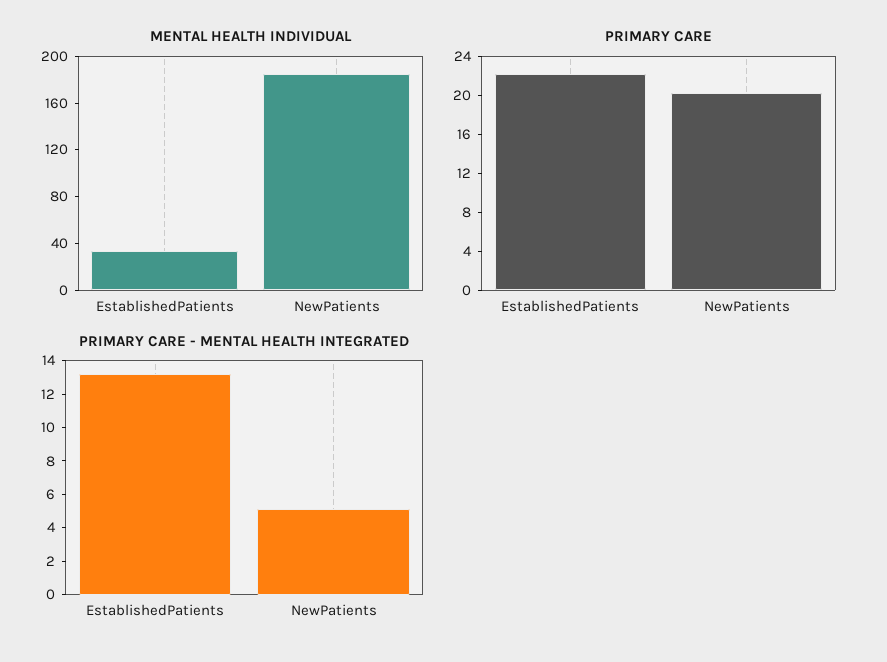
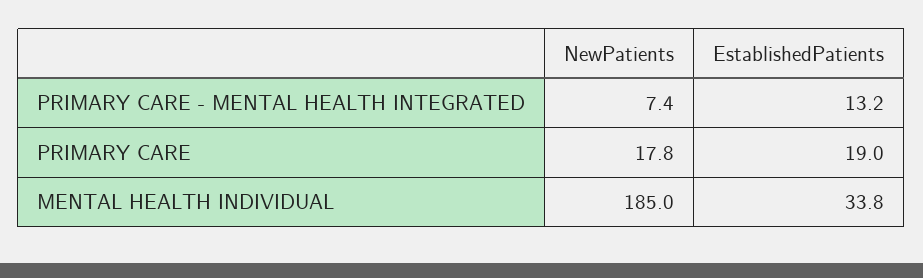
  {
    "MENTAL HEALTH INDIVIDUAL": {
      "EstablishedPatients": 33.8,
      "NewPatients": 185
    },
    "PRIMARY CARE": {
-     "EstablishedPatients": 22,
+     "EstablishedPatients": 19,
-     "NewPatients": 20
+     "NewPatients": 17.8
    },
    "PRIMARY CARE - MENTAL HEALTH INTEGRATED": {
      "EstablishedPatients": 13.2,
-     "NewPatients": 5
+     "NewPatients": 7.4
    }
  }

